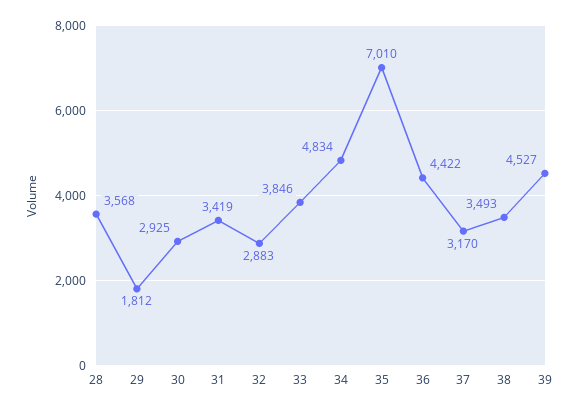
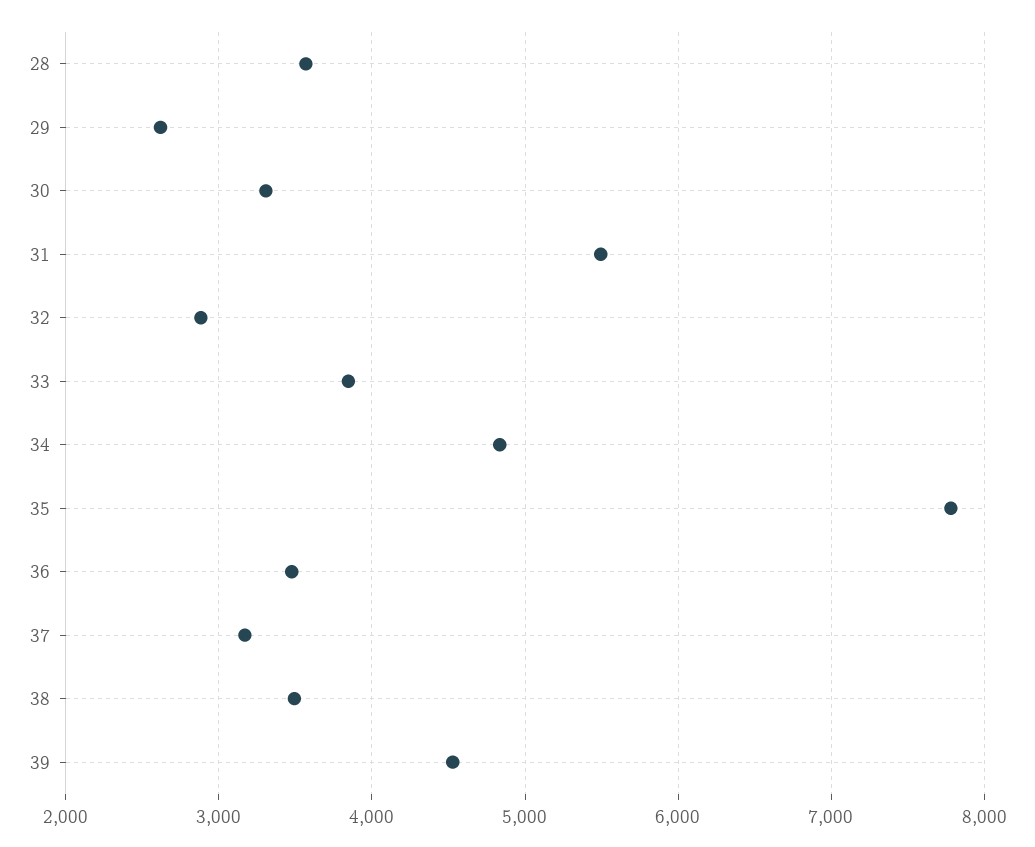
  {
    "28": 3568,
-   "29": 1812,
+   "29": 2600,
-   "30": 2925,
+   "30": 3300,
-   "31": 3419,
+   "31": 5500,
    "32": 2883,
    "33": 3846,
    "34": 4834,
-   "35": 7010,
+   "35": 7800,
-   "36": 4422,
+   "36": 3500,
    "37": 3170,
    "38": 3493,
    "39": 4527
  }

